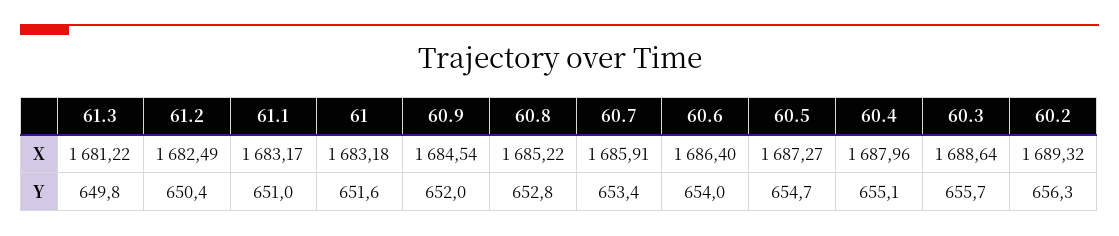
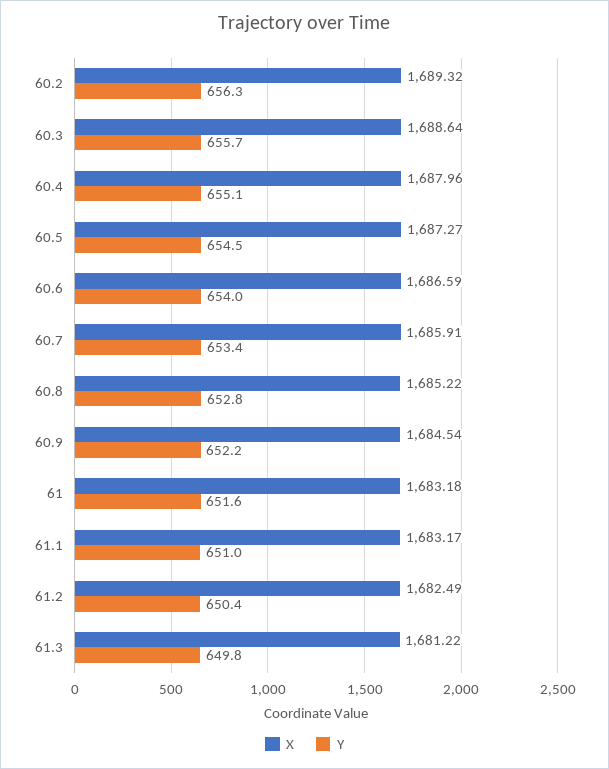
  {
    "X": {
      "61.3": 1681.22,
      "61.2": 1682.49,
      "61.1": 1683.17,
      "61": 1683.18,
      "60.9": 1684.54,
      "60.8": 1685.22,
      "60.7": 1685.91,
-     "60.6": 1686.4,
+     "60.6": 1686.59,
      "60.5": 1687.27,
      "60.4": 1687.96,
      "60.3": 1688.64,
      "60.2": 1689.32
    },
    "Y": {
      "61.3": 649.8,
      "61.2": 650.4,
      "61.1": 651,
      "61": 651.6,
-     "60.9": 652,
+     "60.9": 652.2,
      "60.8": 652.8,
      "60.7": 653.4,
      "60.6": 654,
-     "60.5": 654.7,
+     "60.5": 654.5,
      "60.4": 655.1,
      "60.3": 655.7,
      "60.2": 656.3
    }
  }

